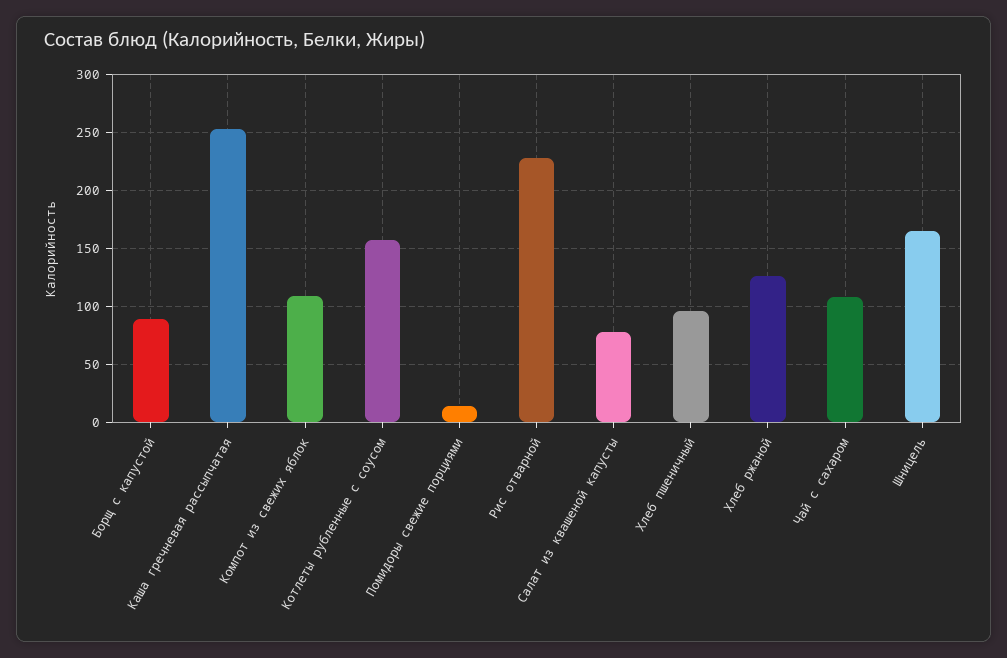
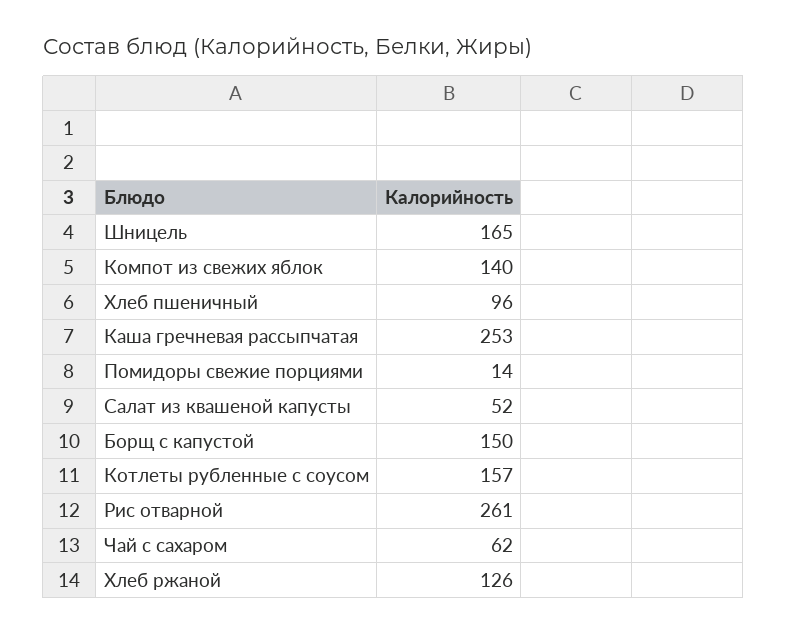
  {
-   "Борщ с капустой": 90,
+   "Борщ с капустой": 150,
    "Каша гречневая рассыпчатая": 253,
-   "Компот из свежих яблок": 110,
+   "Компот из свежих яблок": 140,
    "Котлеты рубленные с соусом": 157,
    "Помидоры свежие порциями": 14,
-   "Рис отварной": 230,
+   "Рис отварной": 261,
-   "Салат из квашеной капусты": 80,
+   "Салат из квашеной капусты": 52,
    "Хлеб пшеничный": 96,
    "Хлеб ржаной": 126,
-   "Чай с сахаром": 110,
+   "Чай с сахаром": 62,
    "Шницель": 165
  }

